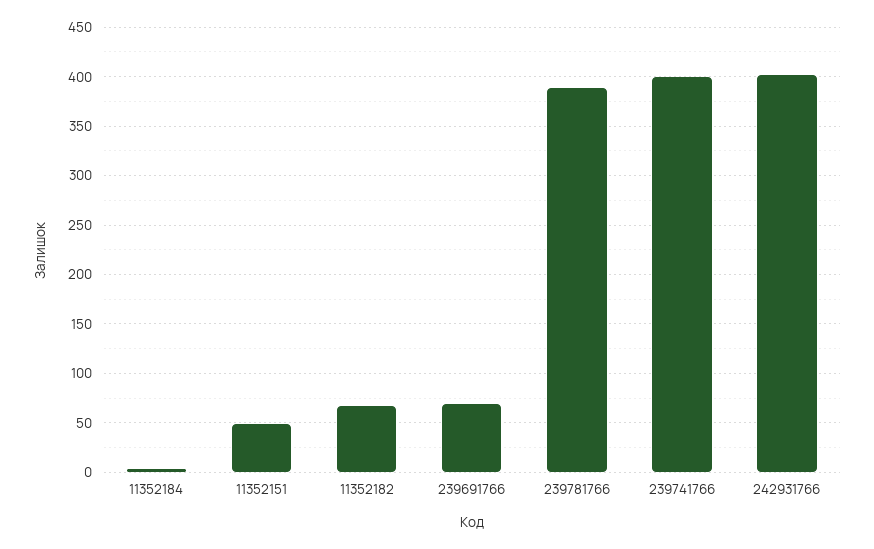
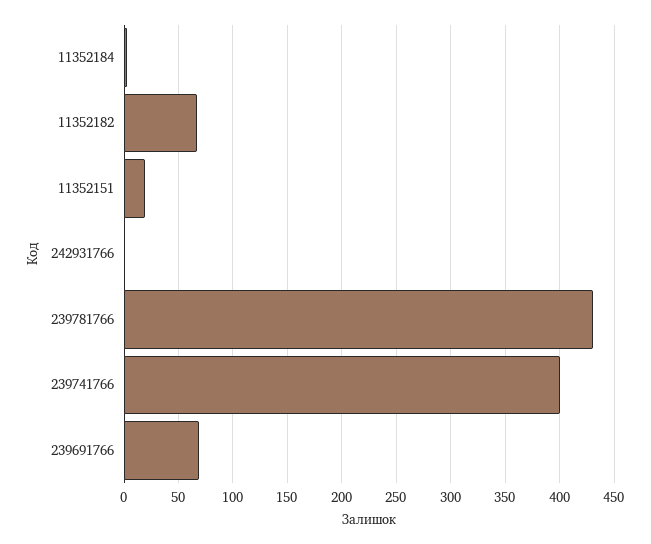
  {
    "11352184": 0,
-   "11352151": 50,
+   "11352151": 20,
    "11352182": 70,
    "239691766": 70,
-   "239781766": 390,
+   "239781766": 430,
    "239741766": 400,
-   "242931766": 400
+   "242931766": 0
  }

